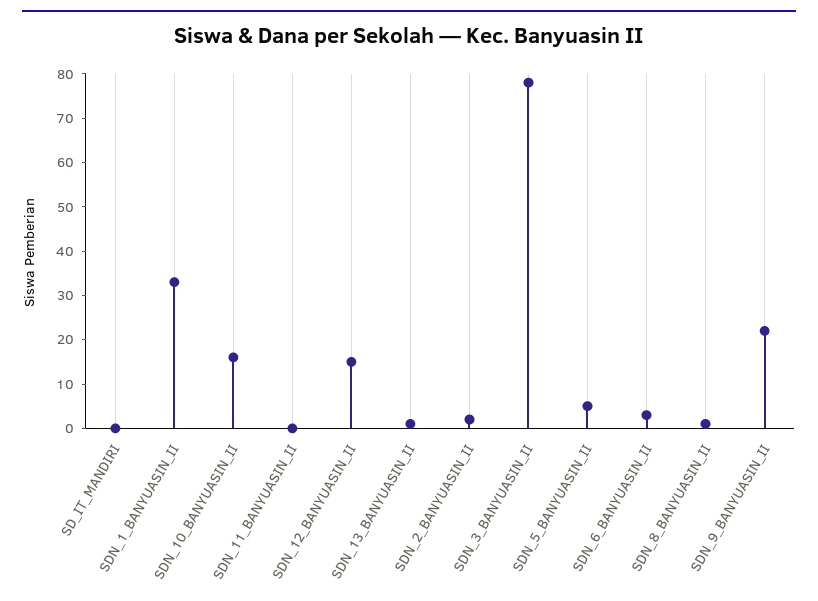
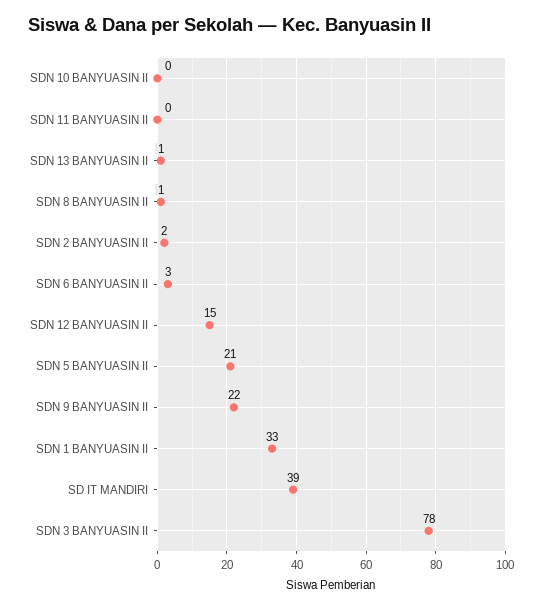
  {
-   "SD_IT_MANDIRI": 0,
+   "SD_IT_MANDIRI": 39,
    "SDN_1_BANYUASIN_II": 33,
-   "SDN_10_BANYUASIN_II": 15,
+   "SDN_10_BANYUASIN_II": 0,
    "SDN_11_BANYUASIN_II": 0,
    "SDN_12_BANYUASIN_II": 15,
    "SDN_13_BANYUASIN_II": 1,
    "SDN_2_BANYUASIN_II": 2,
    "SDN_3_BANYUASIN_II": 78,
-   "SDN_5_BANYUASIN_II": 5,
+   "SDN_5_BANYUASIN_II": 21,
    "SDN_6_BANYUASIN_II": 3,
    "SDN_8_BANYUASIN_II": 1,
    "SDN_9_BANYUASIN_II": 22
  }

